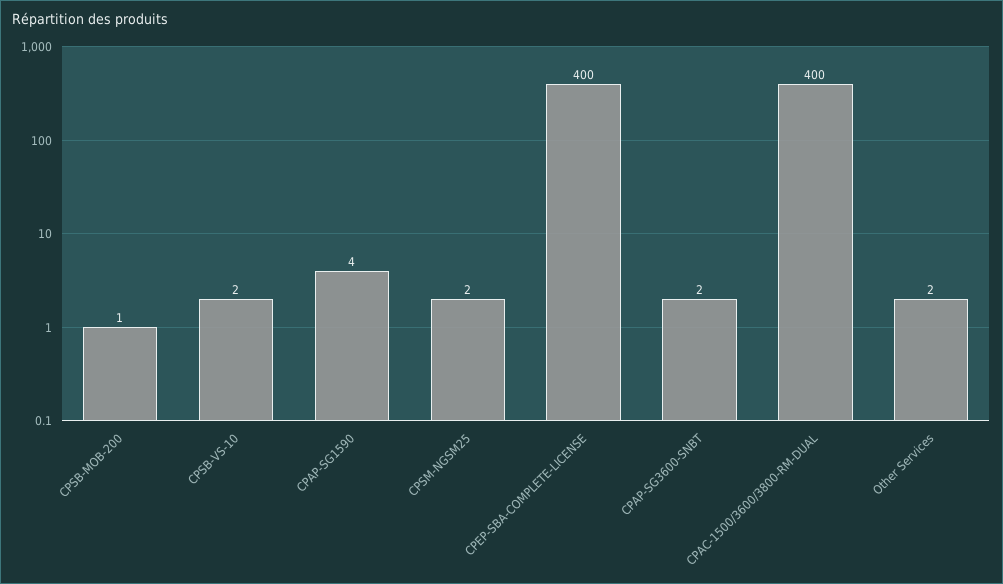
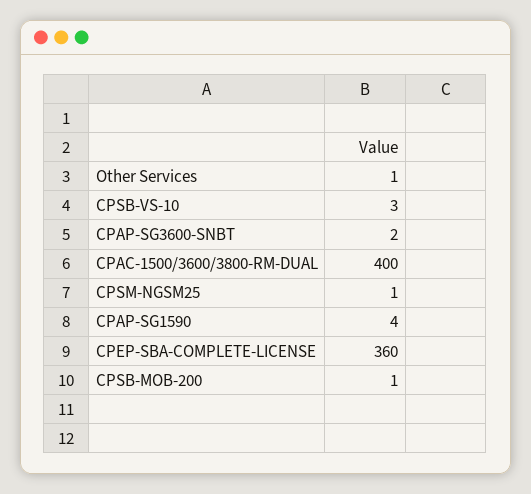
  {
    "CPSB-MOB-200": 1,
-   "CPSB-VS-10": 2,
+   "CPSB-VS-10": 3,
    "CPAP-SG1590": 4,
-   "CPSM-NGSM25": 2,
+   "CPSM-NGSM25": 1,
-   "CPEP-SBA-COMPLETE-LICENSE": 400,
+   "CPEP-SBA-COMPLETE-LICENSE": 360,
    "CPAP-SG3600-SNBT": 2,
    "CPAC-1500/3600/3800-RM-DUAL": 400,
-   "Other Services": 2
+   "Other Services": 1
  }

